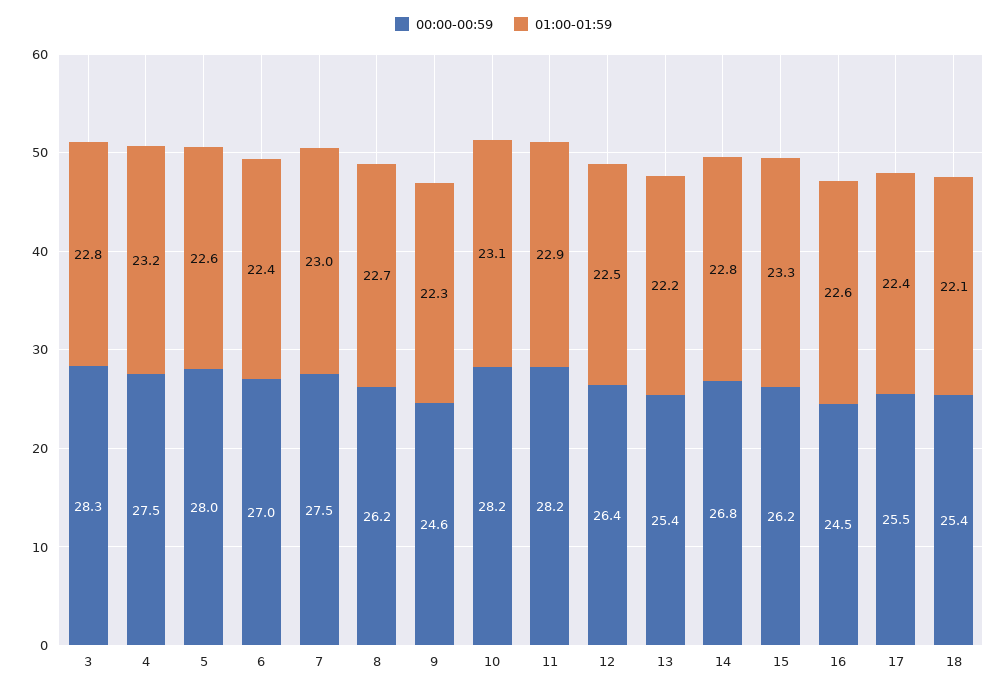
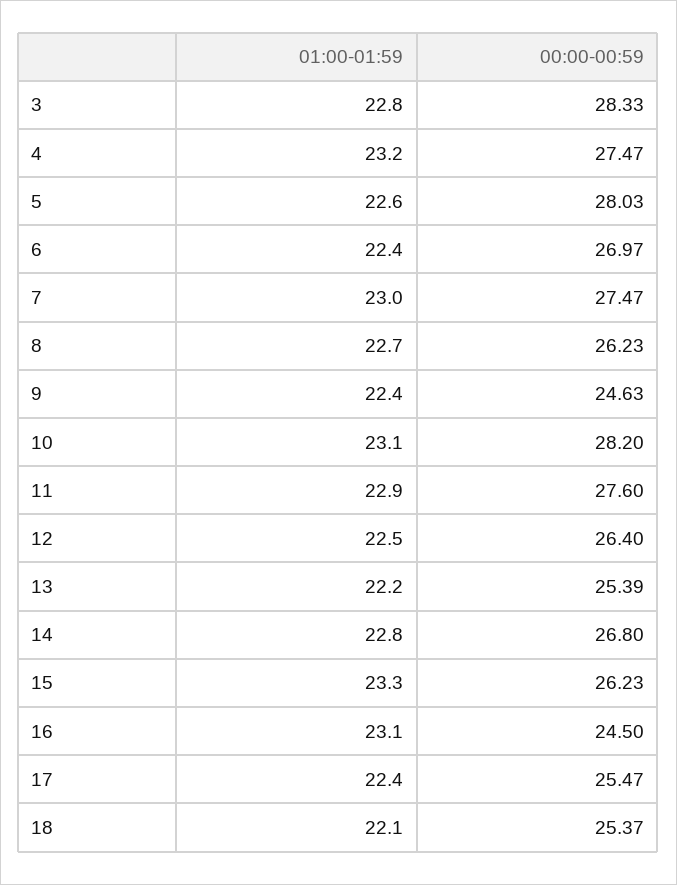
  {
    "00:00-00:59": {
      "3": 28.33,
      "4": 27.47,
      "5": 28.03,
      "6": 26.97,
      "7": 27.47,
      "8": 26.23,
      "9": 24.63,
      "10": 28.2,
-     "11": 28.2,
+     "11": 27.6,
      "12": 26.4,
      "13": 25.39,
      "14": 26.8,
      "15": 26.23,
      "16": 24.5,
      "17": 25.47,
      "18": 25.37
    },
    "01:00-01:59": {
      "3": 22.8,
      "4": 23.2,
      "5": 22.6,
      "6": 22.4,
      "7": 23,
      "8": 22.7,
-     "9": 22.3,
+     "9": 22.4,
      "10": 23.1,
      "11": 22.9,
      "12": 22.5,
      "13": 22.2,
      "14": 22.8,
      "15": 23.3,
-     "16": 22.6,
+     "16": 23.1,
      "17": 22.4,
      "18": 22.1
    }
  }

